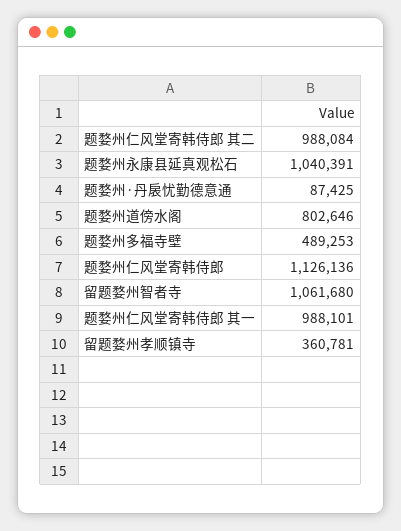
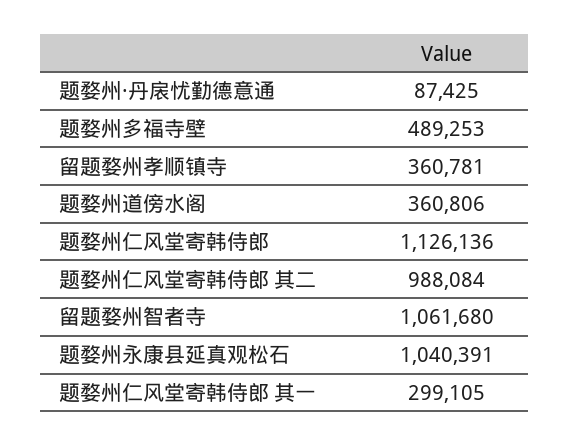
  {
    "题婺州仁风堂寄韩侍郎 其二": 988084,
    "题婺州永康县延真观松石": 1040391,
    "题婺州·丹扆忧勤德意通": 87425,
-   "题婺州道傍水阁": 802646,
+   "题婺州道傍水阁": 360806,
    "题婺州多福寺壁": 489253,
    "题婺州仁风堂寄韩侍郎": 1126136,
    "留题婺州智者寺": 1061680,
-   "题婺州仁风堂寄韩侍郎 其一": 988101,
+   "题婺州仁风堂寄韩侍郎 其一": 299105,
    "留题婺州孝顺镇寺": 360781
  }

